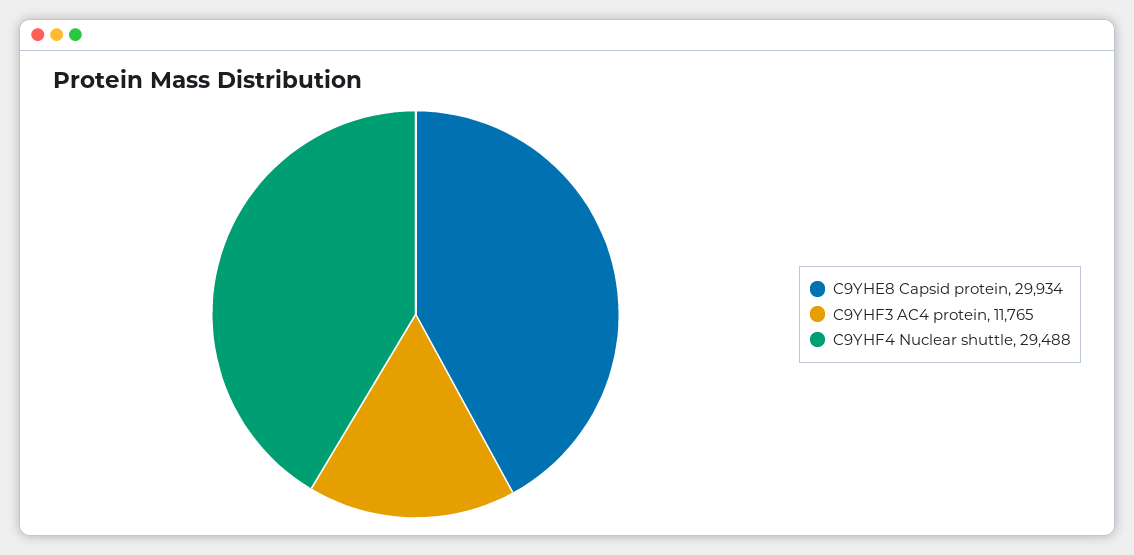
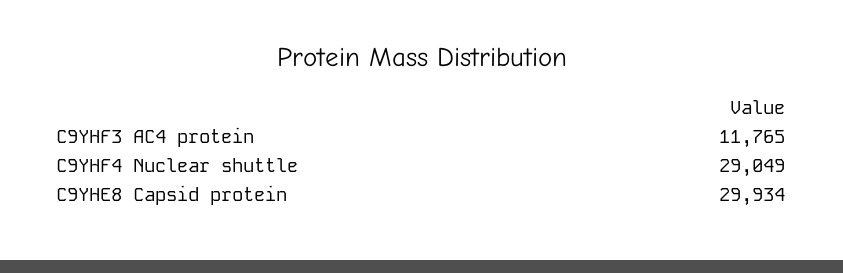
  {
    "C9YHE8 Capsid protein": 29934,
    "C9YHF3 AC4 protein": 11765,
-   "C9YHF4 Nuclear shuttle": 29488
+   "C9YHF4 Nuclear shuttle": 29049
  }

